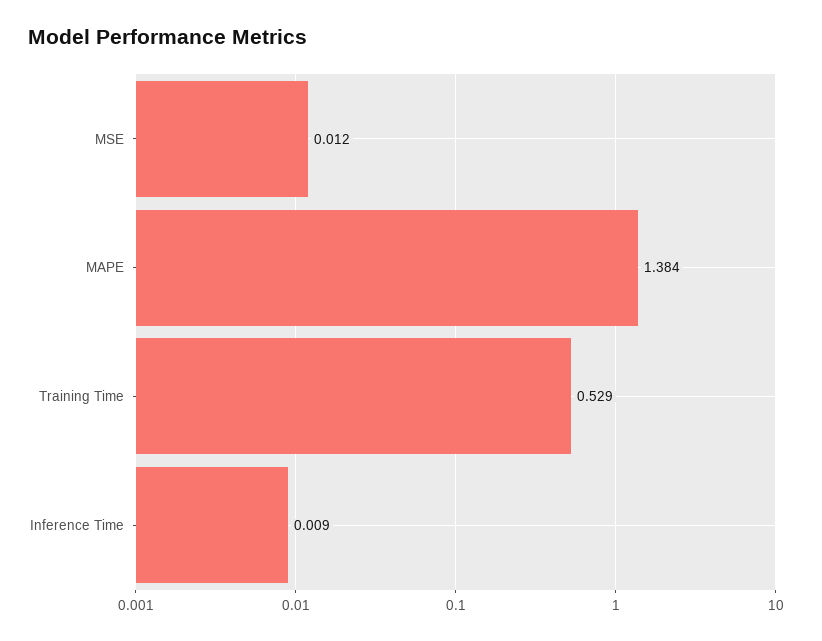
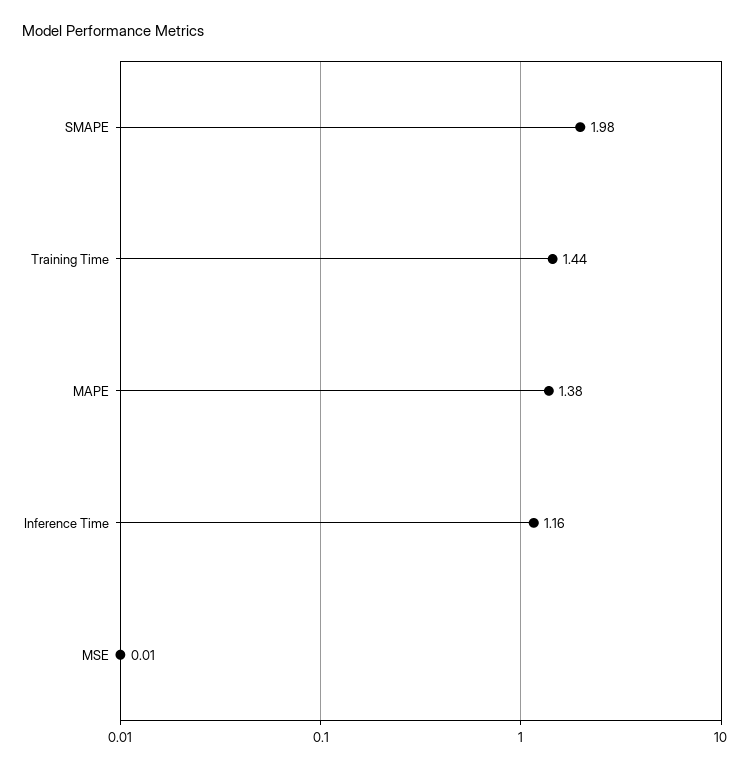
  {
    "MSE": 0.012,
    "MAPE": 1.384,
-   "Training Time": 0.529,
+   "Training Time": 1.44,
-   "Inference Time": 0.009
+   "Inference Time": 1.16,
+   "SMAPE": 1.98
  }

